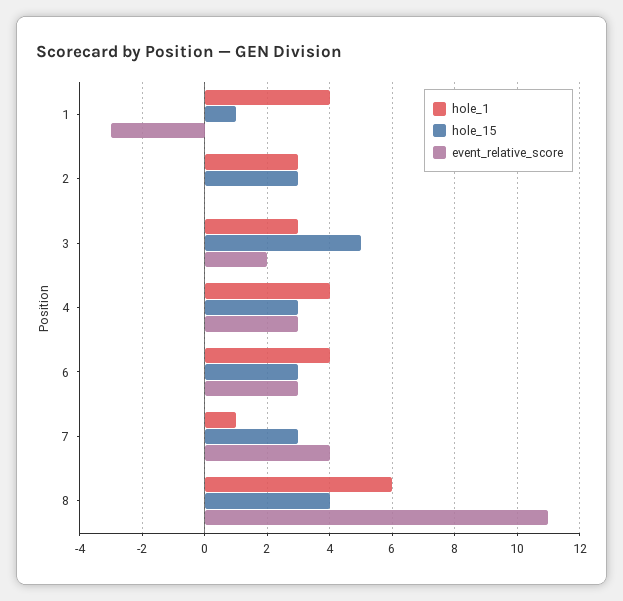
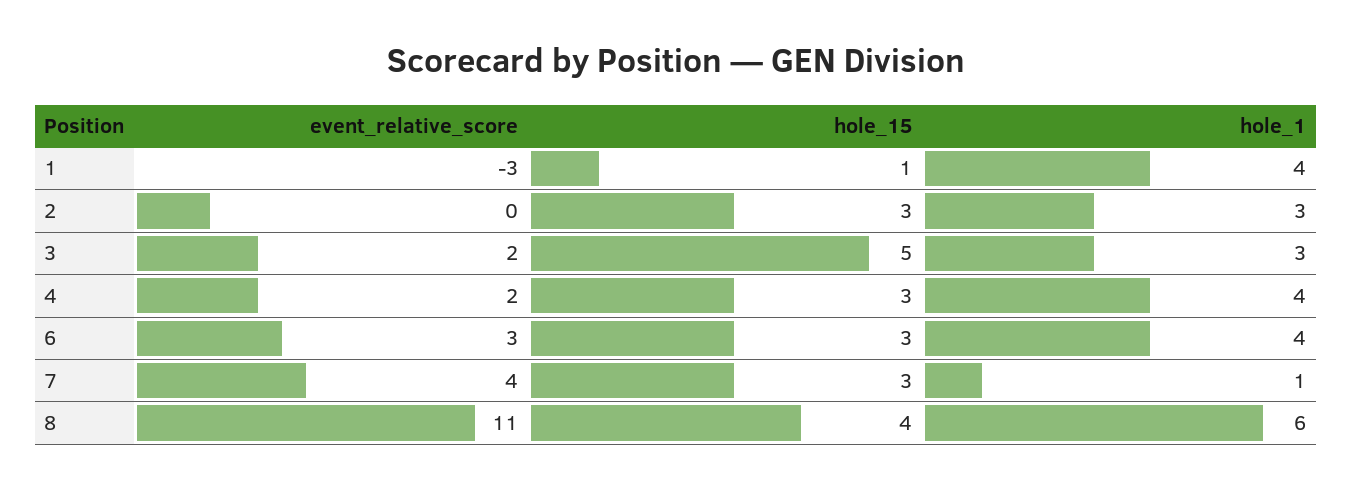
  {
    "hole_1": {
      "1": 4,
      "2": 3,
      "3": 3,
      "4": 4,
      "6": 4,
      "7": 1,
      "8": 6
    },
    "hole_15": {
      "1": 1,
      "2": 3,
      "3": 5,
      "4": 3,
      "6": 3,
      "7": 3,
      "8": 4
    },
    "event_relative_score": {
      "1": -3,
      "2": 0,
      "3": 2,
-     "4": 3,
+     "4": 2,
      "6": 3,
      "7": 4,
      "8": 11
    }
  }

